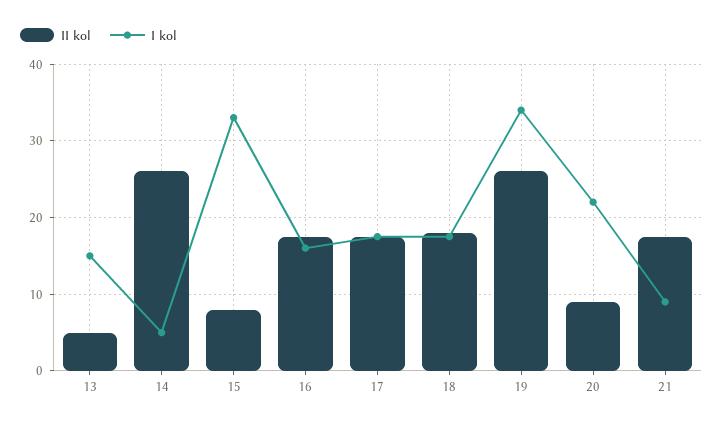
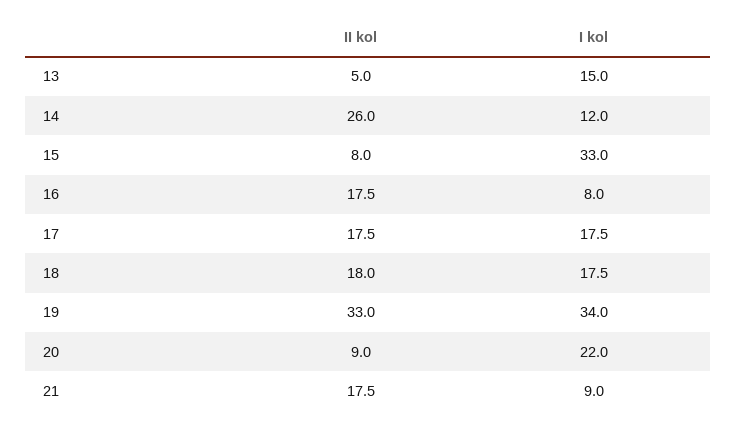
  {
    "II kol": {
      "13": 5,
      "14": 26,
      "15": 8,
      "16": 17.5,
      "17": 17.5,
      "18": 18,
-     "19": 26,
+     "19": 33,
      "20": 9,
      "21": 17.5
    },
    "I kol": {
      "13": 15,
-     "14": 5,
+     "14": 12,
      "15": 33,
-     "16": 16,
+     "16": 8,
      "17": 17.5,
      "18": 17.5,
      "19": 34,
      "20": 22,
      "21": 9
    }
  }

